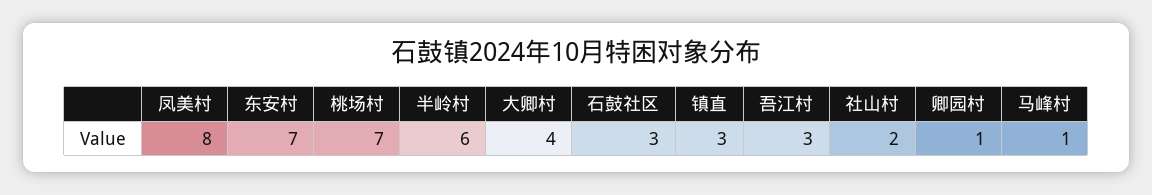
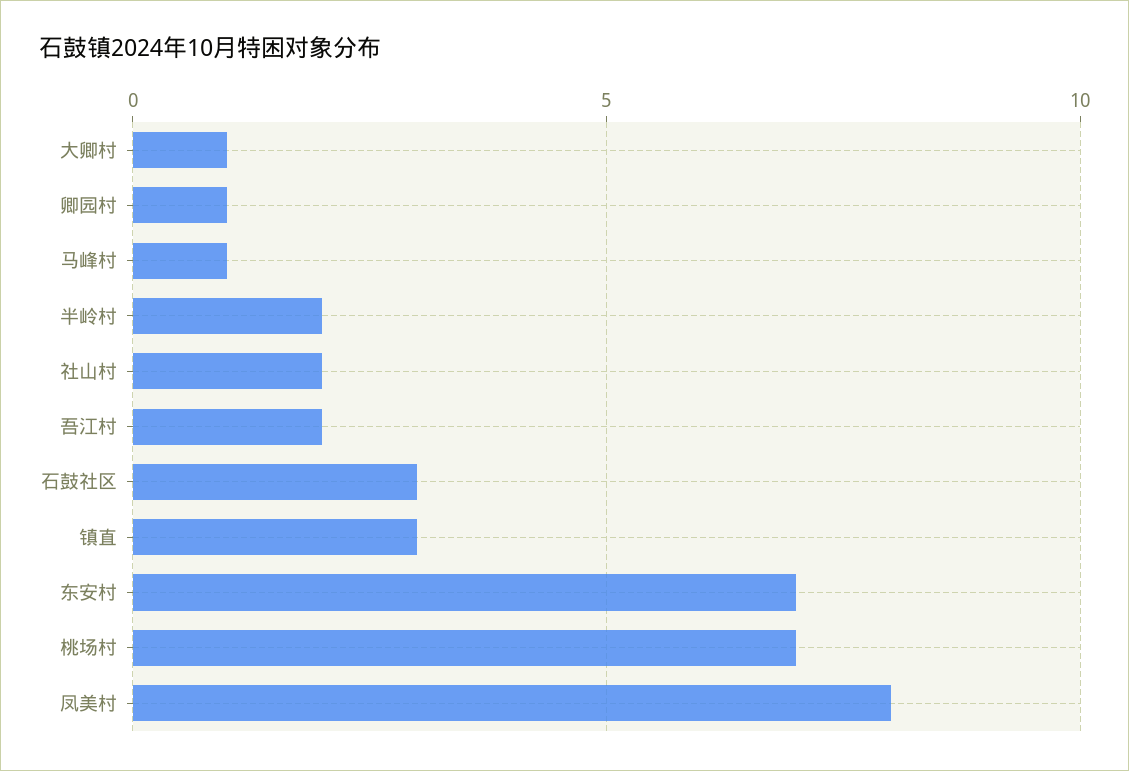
  {
    "凤美村": 8,
    "东安村": 7,
    "桃场村": 7,
-   "半岭村": 6,
+   "半岭村": 2,
-   "大卿村": 4,
+   "大卿村": 1,
    "石鼓社区": 3,
    "镇直": 3,
-   "吾江村": 3,
+   "吾江村": 2,
    "社山村": 2,
    "卿园村": 1,
    "马峰村": 1
  }

